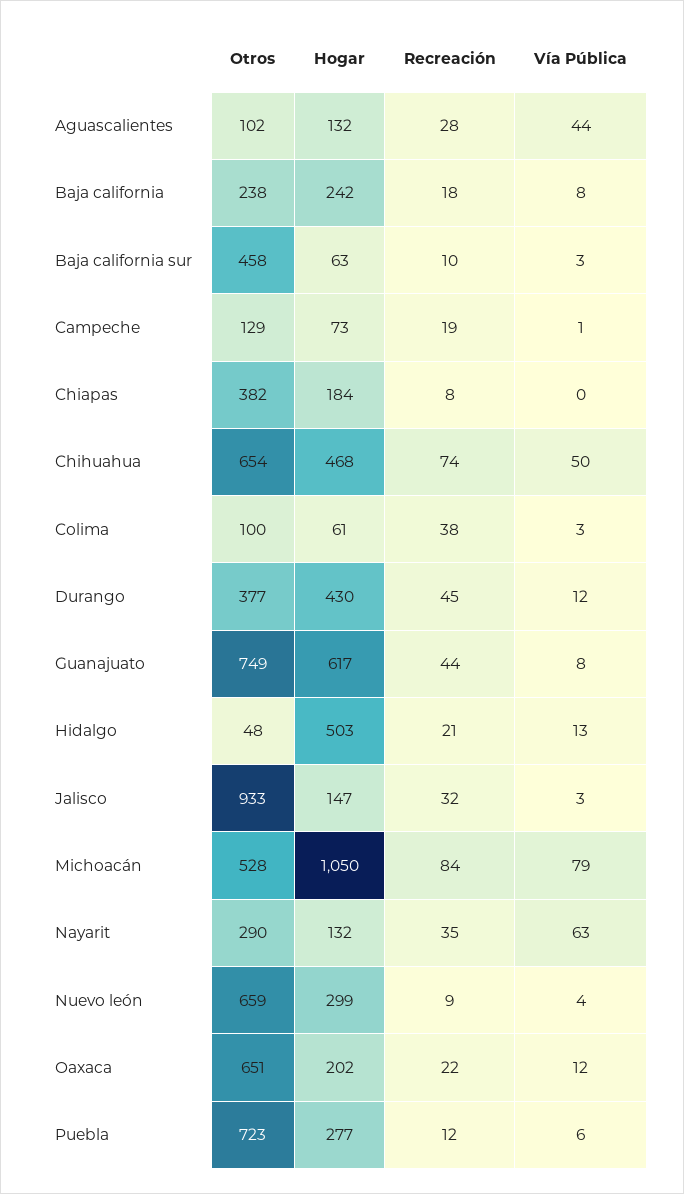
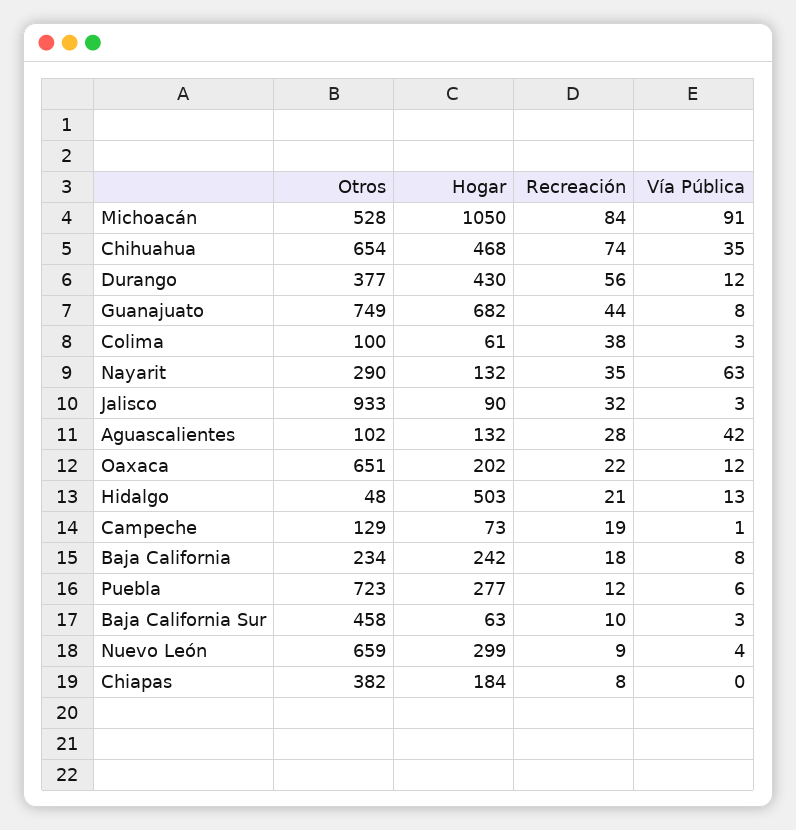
  {
    "Otros": {
      "Aguascalientes": 102,
-     "Baja california": 238,
+     "Baja california": 234,
      "Baja california sur": 458,
      "Campeche": 129,
      "Chiapas": 382,
      "Chihuahua": 654,
      "Colima": 100,
      "Durango": 377,
      "Guanajuato": 749,
      "Hidalgo": 48,
      "Jalisco": 933,
      "Michoacán": 528,
      "Nayarit": 290,
      "Nuevo león": 659,
      "Oaxaca": 651,
      "Puebla": 723
    },
    "Hogar": {
      "Aguascalientes": 132,
      "Baja california": 242,
      "Baja california sur": 63,
      "Campeche": 73,
      "Chiapas": 184,
      "Chihuahua": 468,
      "Colima": 61,
      "Durango": 430,
-     "Guanajuato": 617,
+     "Guanajuato": 682,
      "Hidalgo": 503,
-     "Jalisco": 147,
+     "Jalisco": 90,
      "Michoacán": 1050,
      "Nayarit": 132,
      "Nuevo león": 299,
      "Oaxaca": 202,
      "Puebla": 277
    },
    "Recreación": {
      "Aguascalientes": 28,
      "Baja california": 18,
      "Baja california sur": 10,
      "Campeche": 19,
      "Chiapas": 8,
      "Chihuahua": 74,
      "Colima": 38,
-     "Durango": 45,
+     "Durango": 56,
      "Guanajuato": 44,
      "Hidalgo": 21,
      "Jalisco": 32,
      "Michoacán": 84,
      "Nayarit": 35,
      "Nuevo león": 9,
      "Oaxaca": 22,
      "Puebla": 12
    },
    "Vía Pública": {
-     "Aguascalientes": 44,
+     "Aguascalientes": 42,
      "Baja california": 8,
      "Baja california sur": 3,
      "Campeche": 1,
      "Chiapas": 0,
-     "Chihuahua": 50,
+     "Chihuahua": 35,
      "Colima": 3,
      "Durango": 12,
      "Guanajuato": 8,
      "Hidalgo": 13,
      "Jalisco": 3,
-     "Michoacán": 79,
+     "Michoacán": 91,
      "Nayarit": 63,
      "Nuevo león": 4,
      "Oaxaca": 12,
      "Puebla": 6
    }
  }

